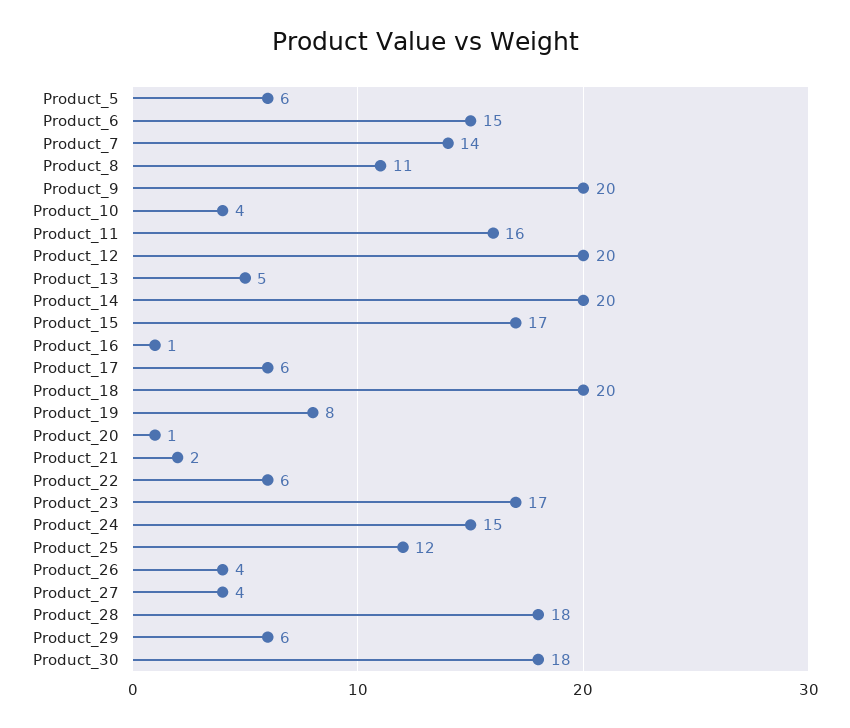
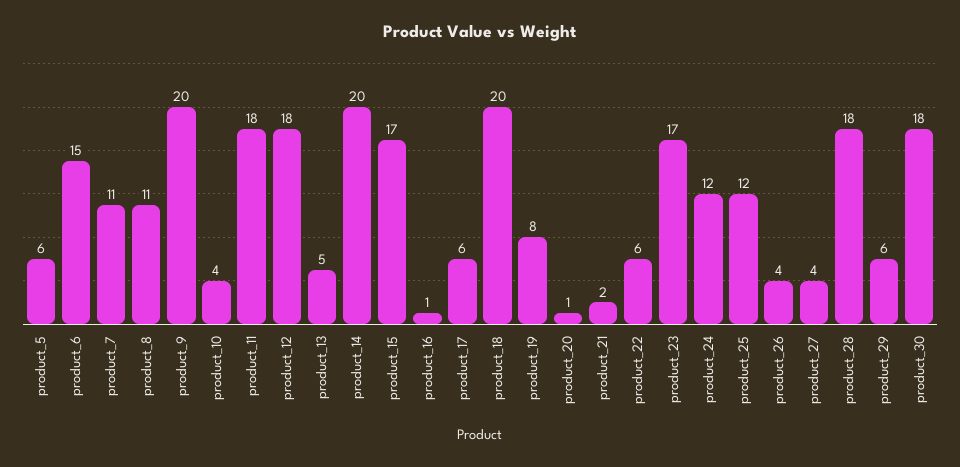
  {
    "Product_5": 6,
    "Product_6": 15,
-   "Product_7": 14,
+   "Product_7": 11,
    "Product_8": 11,
    "Product_9": 20,
    "Product_10": 4,
-   "Product_11": 16,
+   "Product_11": 18,
-   "Product_12": 20,
+   "Product_12": 18,
    "Product_13": 5,
    "Product_14": 20,
    "Product_15": 17,
    "Product_16": 1,
    "Product_17": 6,
    "Product_18": 20,
    "Product_19": 8,
    "Product_20": 1,
    "Product_21": 2,
    "Product_22": 6,
    "Product_23": 17,
-   "Product_24": 15,
+   "Product_24": 12,
    "Product_25": 12,
    "Product_26": 4,
    "Product_27": 4,
    "Product_28": 18,
    "Product_29": 6,
    "Product_30": 18
  }

